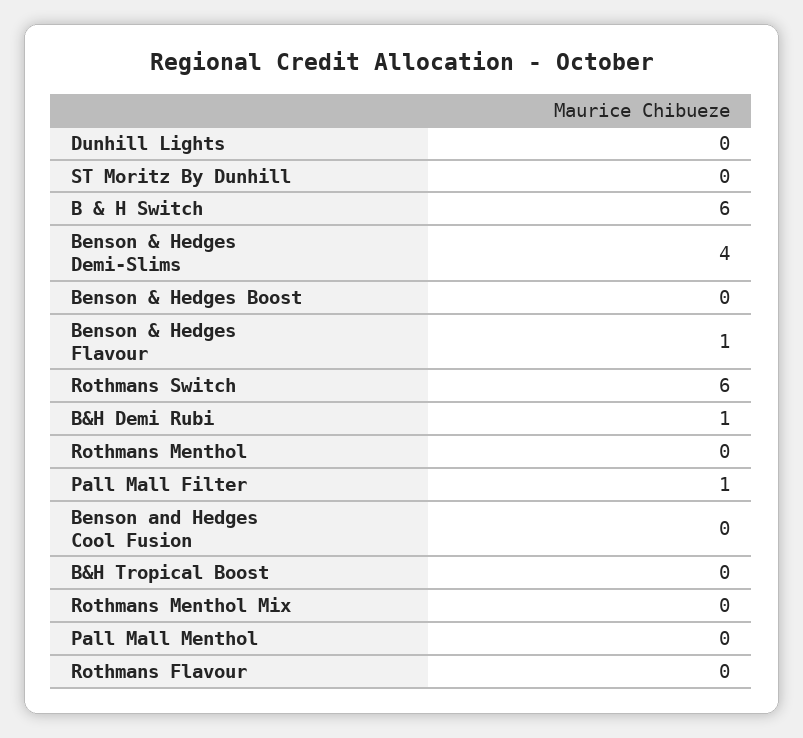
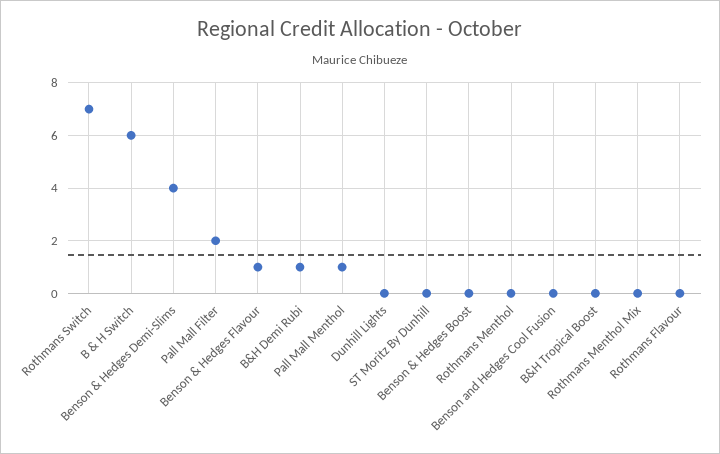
  {
    "Dunhill Lights": 0,
    "ST Moritz By Dunhill": 0,
    "B & H Switch": 6,
    "Benson & Hedges Demi-Slims": 4,
    "Benson & Hedges Boost": 0,
    "Benson & Hedges Flavour": 1,
-   "Rothmans Switch": 6,
+   "Rothmans Switch": 7,
    "B&H Demi Rubi": 1,
    "Rothmans Menthol": 0,
-   "Pall Mall Filter": 1,
+   "Pall Mall Filter": 2,
    "Benson and Hedges Cool Fusion": 0,
    "B&H Tropical Boost": 0,
    "Rothmans Menthol Mix": 0,
-   "Pall Mall Menthol": 0,
+   "Pall Mall Menthol": 1,
    "Rothmans Flavour": 0
  }

